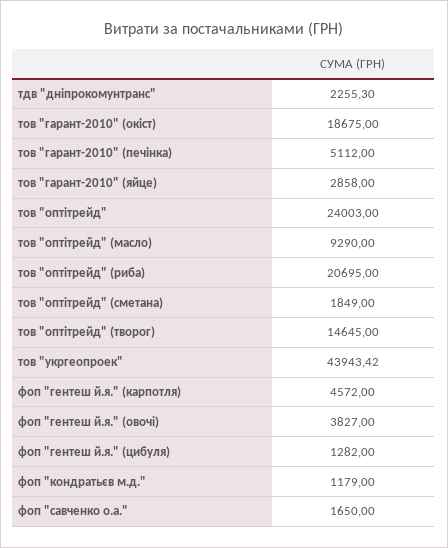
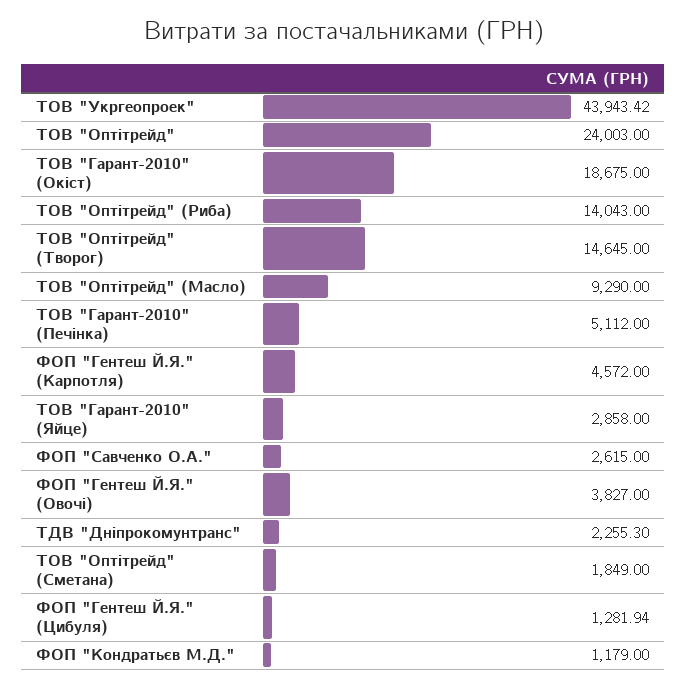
  {
    "тдв \"дніпрокомунтранс\"": 2255.3,
    "тов \"гарант-2010\" (окіст)": 18675,
    "тов \"гарант-2010\" (печінка)": 5112,
    "тов \"гарант-2010\" (яйце)": 2858,
    "тов \"оптітрейд\"": 24003,
    "тов \"оптітрейд\" (масло)": 9290,
-   "тов \"оптітрейд\" (риба)": 20695,
+   "тов \"оптітрейд\" (риба)": 14043,
    "тов \"оптітрейд\" (сметана)": 1849,
    "тов \"оптітрейд\" (творог)": 14645,
    "тов \"укргеопроек\"": 43943.42,
    "фоп \"гентеш й.я.\" (карпотля)": 4572,
    "фоп \"гентеш й.я.\" (овочі)": 3827,
-   "фоп \"гентеш й.я.\" (цибуля)": 1282,
+   "фоп \"гентеш й.я.\" (цибуля)": 1281.94,
    "фоп \"кондратьєв м.д.\"": 1179,
-   "фоп \"савченко о.а.\"": 1650
+   "фоп \"савченко о.а.\"": 2615
  }

